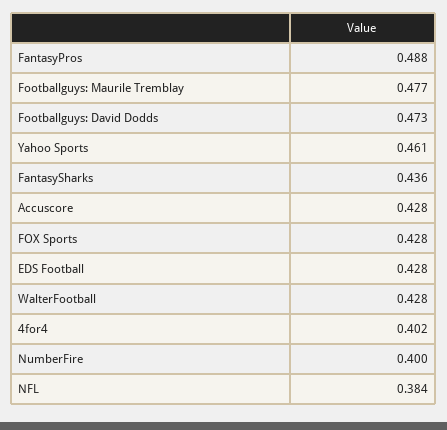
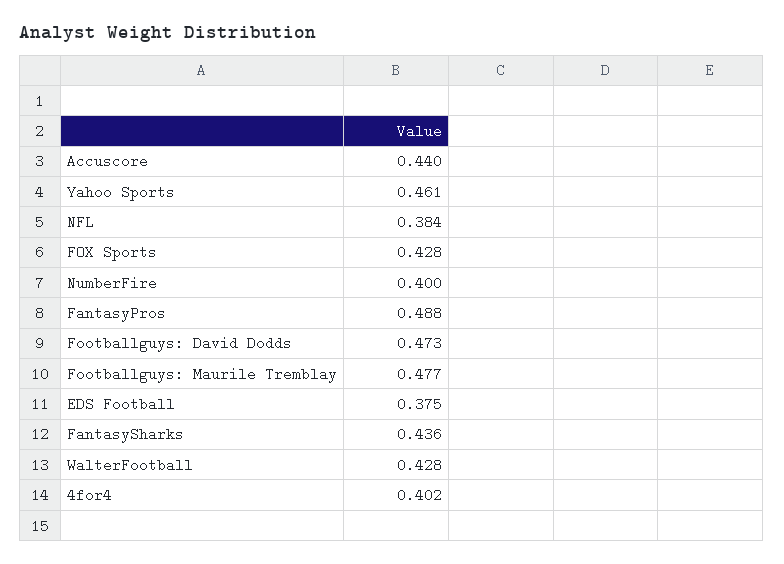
  {
    "FantasyPros": 0.488,
    "Footballguys: Maurile Tremblay": 0.477,
    "Footballguys: David Dodds": 0.473,
    "Yahoo Sports": 0.461,
    "FantasySharks": 0.436,
-   "Accuscore": 0.428,
+   "Accuscore": 0.44,
    "FOX Sports": 0.428,
-   "EDS Football": 0.428,
+   "EDS Football": 0.375,
    "WalterFootball": 0.428,
    "4for4": 0.402,
    "NumberFire": 0.4,
    "NFL": 0.384
  }

